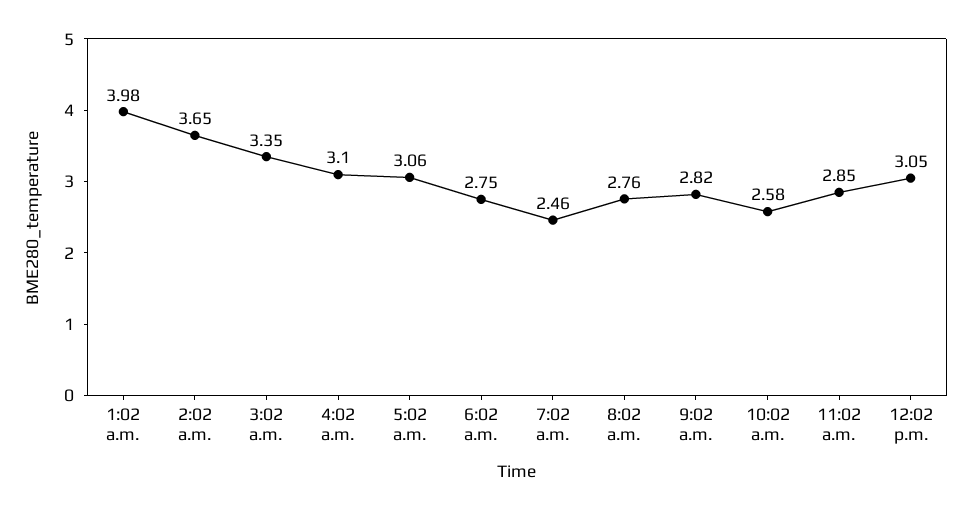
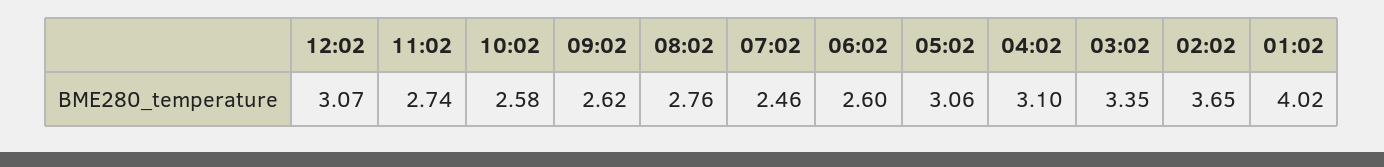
  {
-   "1:02 a.m.": 3.98,
+   "1:02 a.m.": 4.02,
    "2:02 a.m.": 3.65,
    "3:02 a.m.": 3.35,
    "4:02 a.m.": 3.1,
    "5:02 a.m.": 3.06,
-   "6:02 a.m.": 2.75,
+   "6:02 a.m.": 2.6,
    "7:02 a.m.": 2.46,
    "8:02 a.m.": 2.76,
-   "9:02 a.m.": 2.82,
+   "9:02 a.m.": 2.62,
    "10:02 a.m.": 2.58,
-   "11:02 a.m.": 2.85,
+   "11:02 a.m.": 2.74,
-   "12:02 p.m.": 3.05
+   "12:02 p.m.": 3.07
  }

